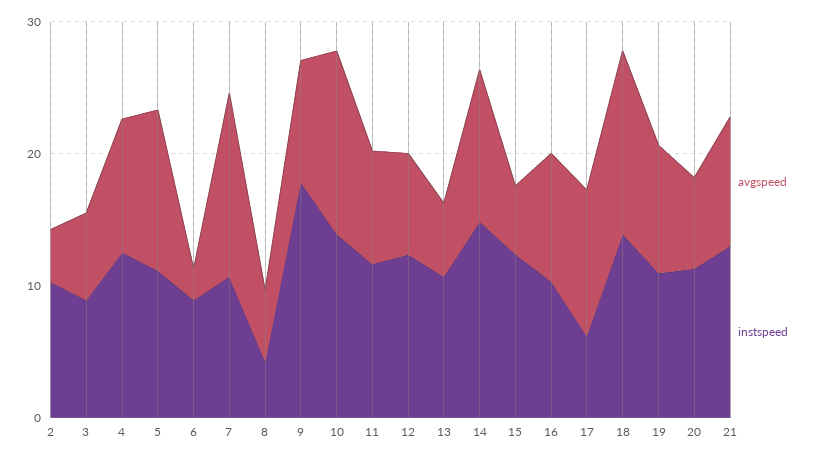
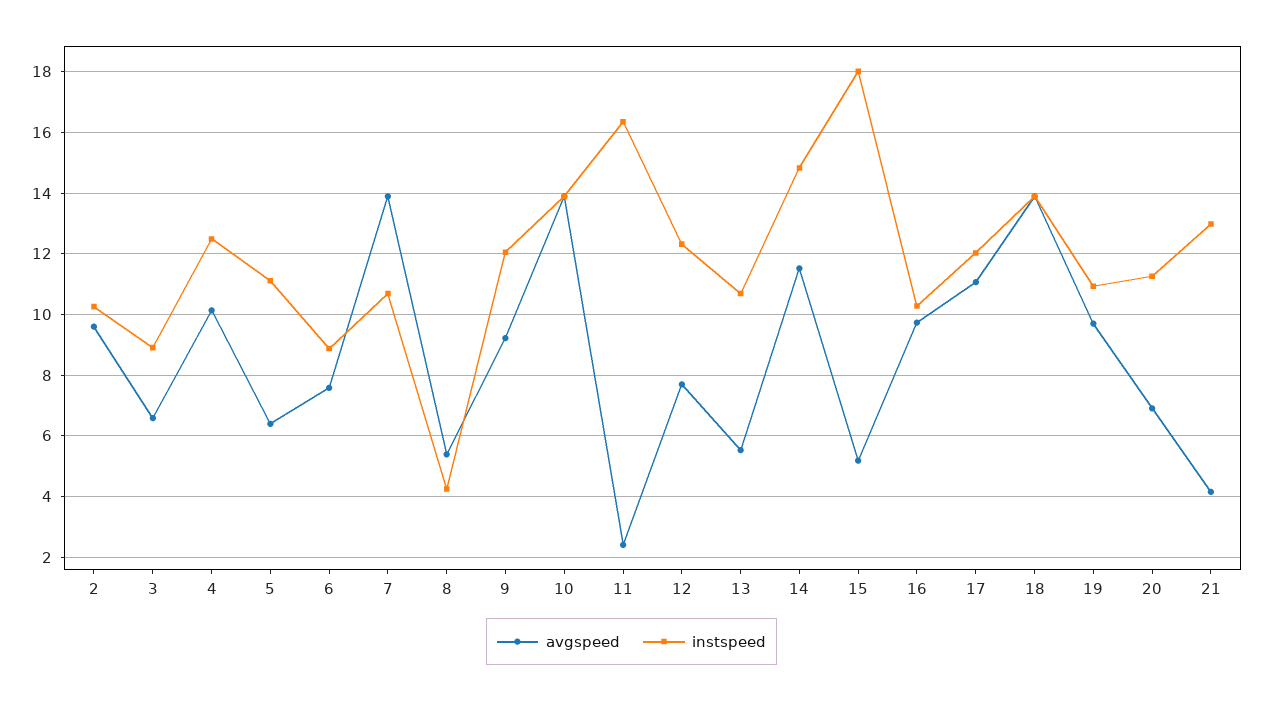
  {
    "avgspeed": {
-     "2": 4,
+     "2": 9.6,
      "3": 6.6,
      "4": 10.2,
-     "5": 12,
+     "5": 6.4,
-     "6": 2,
+     "6": 7.6,
      "7": 13.8,
      "8": 5.4,
      "9": 9.2,
      "10": 13.8,
-     "11": 8,
+     "11": 2.4,
      "12": 7.8,
      "13": 5.6,
      "14": 11.6,
      "15": 5.2,
      "16": 9.8,
      "17": 11,
      "18": 13.8,
      "19": 9.8,
      "20": 7,
-     "21": 10
+     "21": 4.2
    },
    "instspeed": {
      "2": 10.2,
      "3": 9,
      "4": 12.4,
      "5": 11.2,
      "6": 8.8,
      "7": 10.6,
      "8": 4.2,
-     "9": 18,
+     "9": 12,
      "10": 13.8,
-     "11": 12,
+     "11": 16.4,
      "12": 12.4,
      "13": 10.6,
      "14": 14.8,
-     "15": 12,
+     "15": 18,
      "16": 10.2,
-     "17": 6,
+     "17": 12,
      "18": 13.8,
      "19": 11,
      "20": 11.2,
      "21": 13
    }
  }

